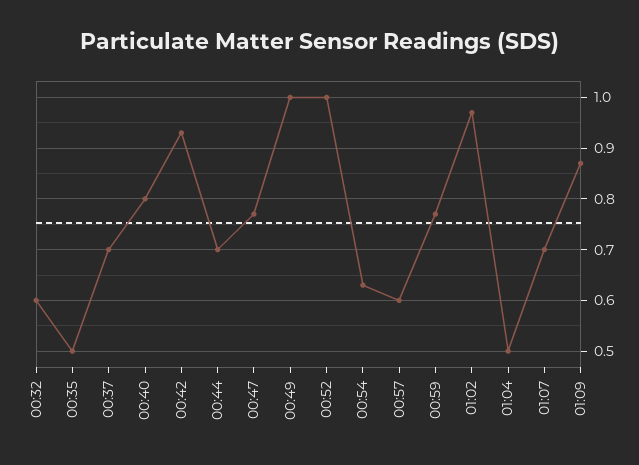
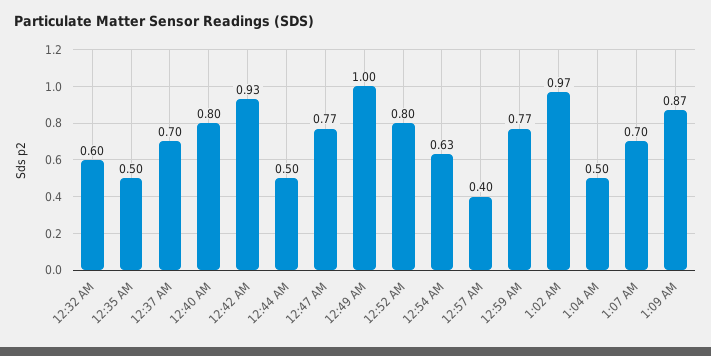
  {
    "00:32": 0.6,
    "00:35": 0.5,
    "00:37": 0.7,
    "00:40": 0.8,
    "00:42": 0.93,
-   "00:44": 0.7,
+   "00:44": 0.5,
    "00:47": 0.77,
    "00:49": 1,
-   "00:52": 1,
+   "00:52": 0.8,
    "00:54": 0.63,
-   "00:57": 0.6,
+   "00:57": 0.4,
    "00:59": 0.77,
    "01:02": 0.97,
    "01:04": 0.5,
    "01:07": 0.7,
    "01:09": 0.87
  }

